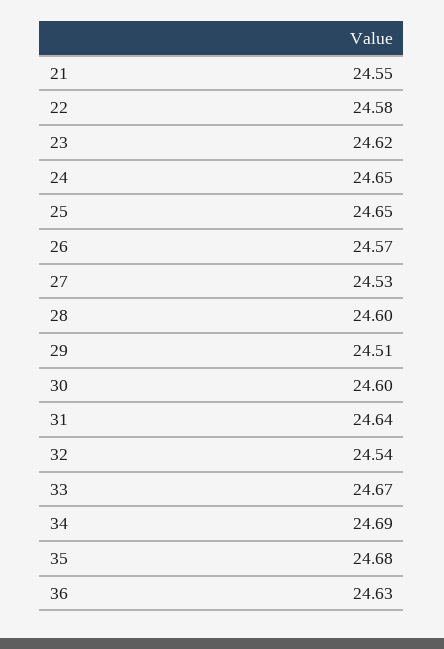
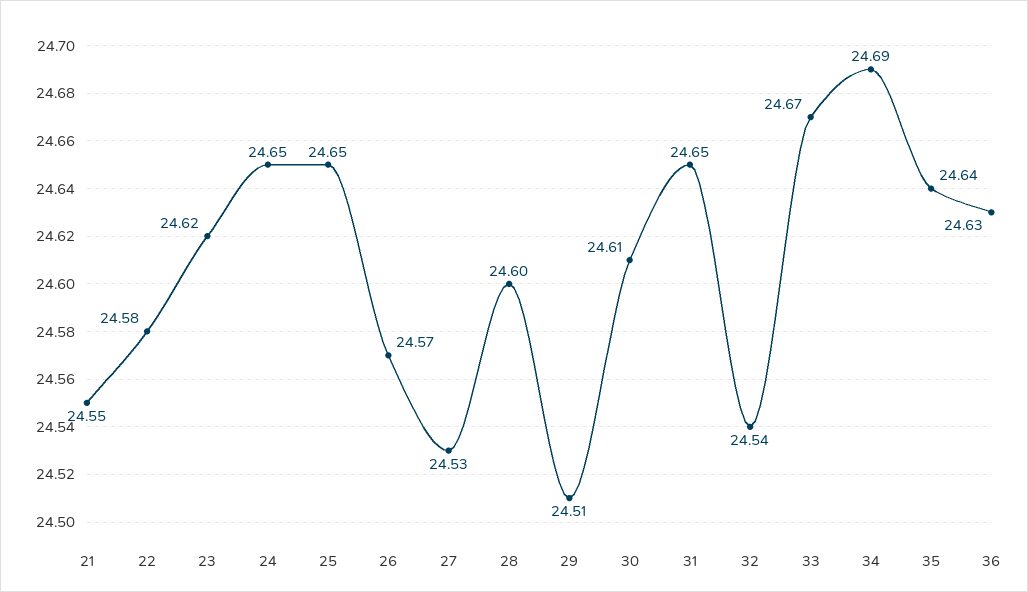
  {
    "21": 24.55,
    "22": 24.58,
    "23": 24.62,
    "24": 24.65,
    "25": 24.65,
    "26": 24.57,
    "27": 24.53,
    "28": 24.6,
    "29": 24.51,
-   "30": 24.6,
+   "30": 24.61,
-   "31": 24.64,
+   "31": 24.65,
    "32": 24.54,
    "33": 24.67,
    "34": 24.69,
-   "35": 24.68,
+   "35": 24.64,
    "36": 24.63
  }

